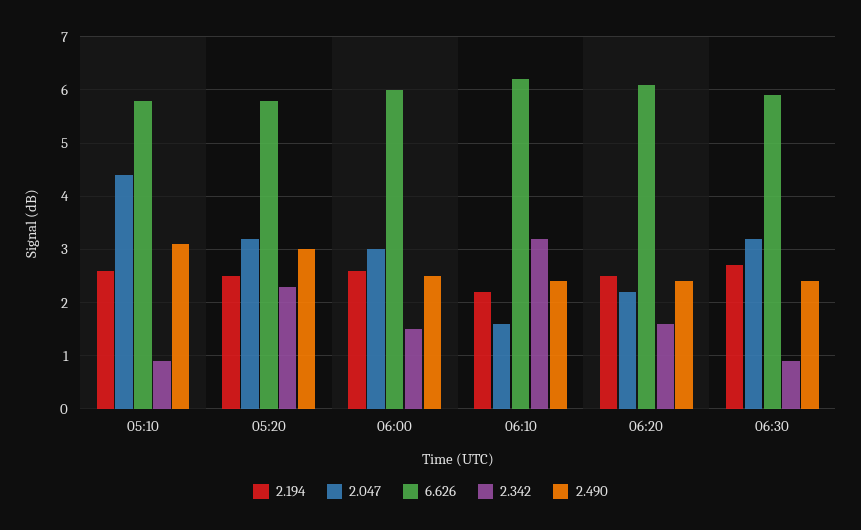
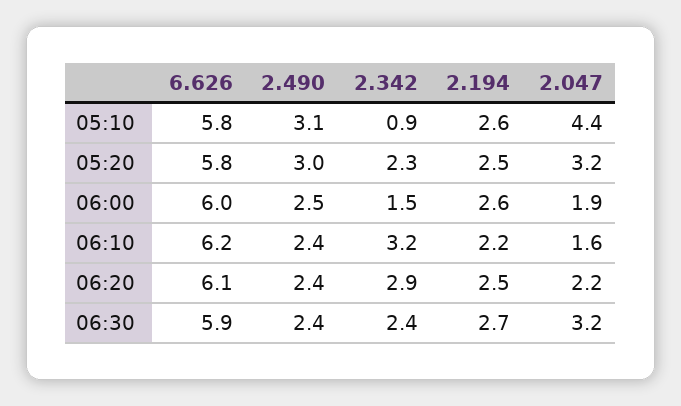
  {
    "2.194": {
      "05:10": 2.6,
      "05:20": 2.5,
      "06:00": 2.6,
      "06:10": 2.2,
      "06:20": 2.5,
      "06:30": 2.7
    },
    "2.047": {
      "05:10": 4.4,
      "05:20": 3.2,
-     "06:00": 3,
+     "06:00": 1.9,
      "06:10": 1.6,
      "06:20": 2.2,
      "06:30": 3.2
    },
    "6.626": {
      "05:10": 5.8,
      "05:20": 5.8,
      "06:00": 6,
      "06:10": 6.2,
      "06:20": 6.1,
      "06:30": 5.9
    },
    "2.342": {
      "05:10": 0.9,
      "05:20": 2.3,
      "06:00": 1.5,
      "06:10": 3.2,
-     "06:20": 1.5,
+     "06:20": 2.9,
-     "06:30": 1
+     "06:30": 2.4
    },
    "2.490": {
      "05:10": 3.1,
      "05:20": 3,
      "06:00": 2.5,
      "06:10": 2.4,
      "06:20": 2.4,
      "06:30": 2.4
    }
  }

